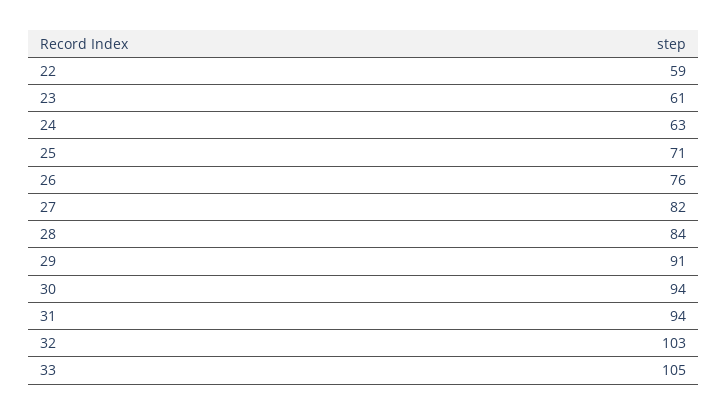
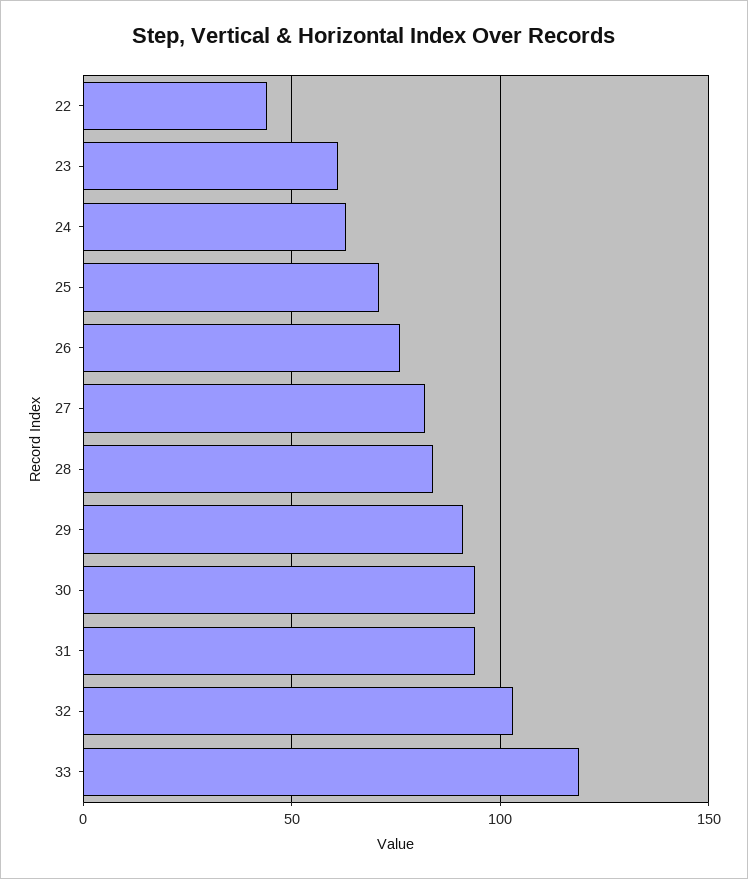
  {
-   "22": 59,
+   "22": 45,
    "23": 61,
    "24": 63,
    "25": 71,
    "26": 76,
    "27": 82,
    "28": 84,
    "29": 91,
    "30": 94,
    "31": 94,
    "32": 103,
-   "33": 105
+   "33": 120
  }

